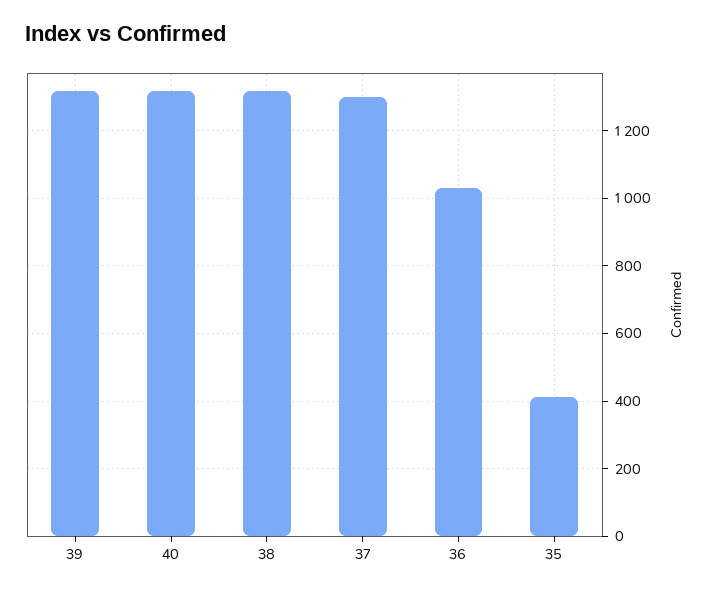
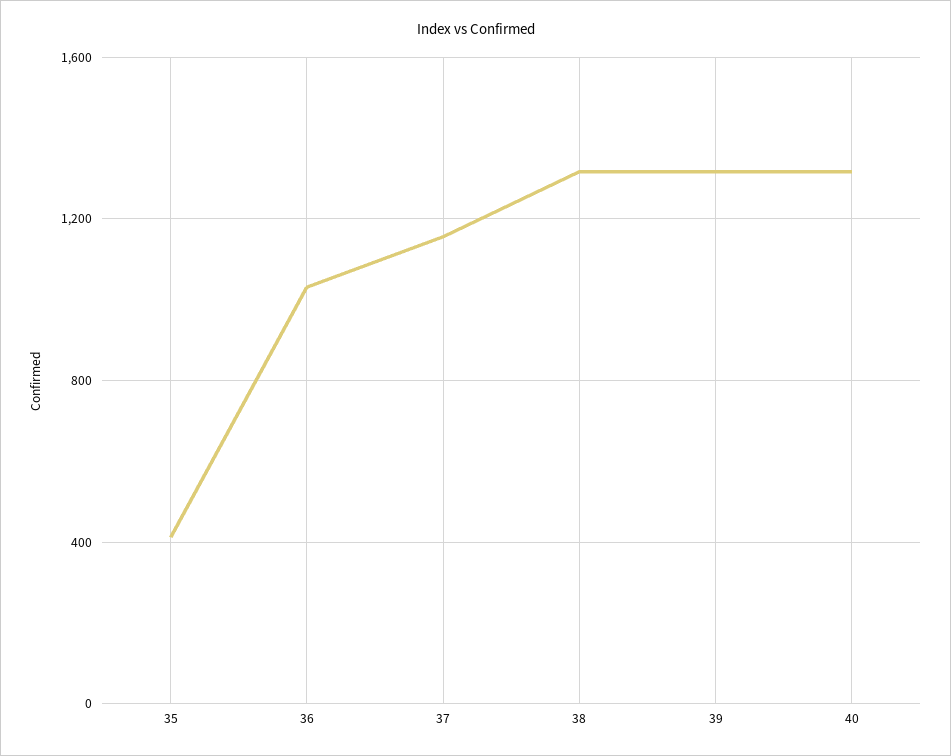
  {
    "39": 1320,
    "40": 1320,
    "38": 1320,
-   "37": 1300,
+   "37": 1150,
    "36": 1040,
    "35": 420
  }

